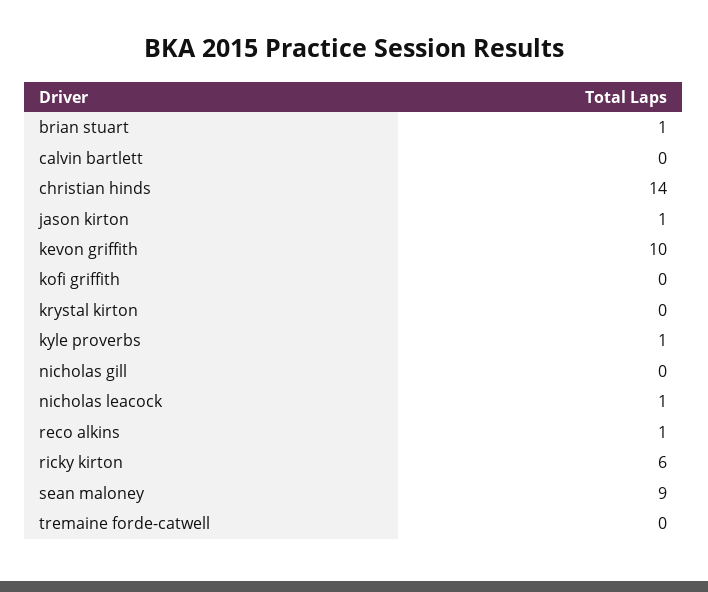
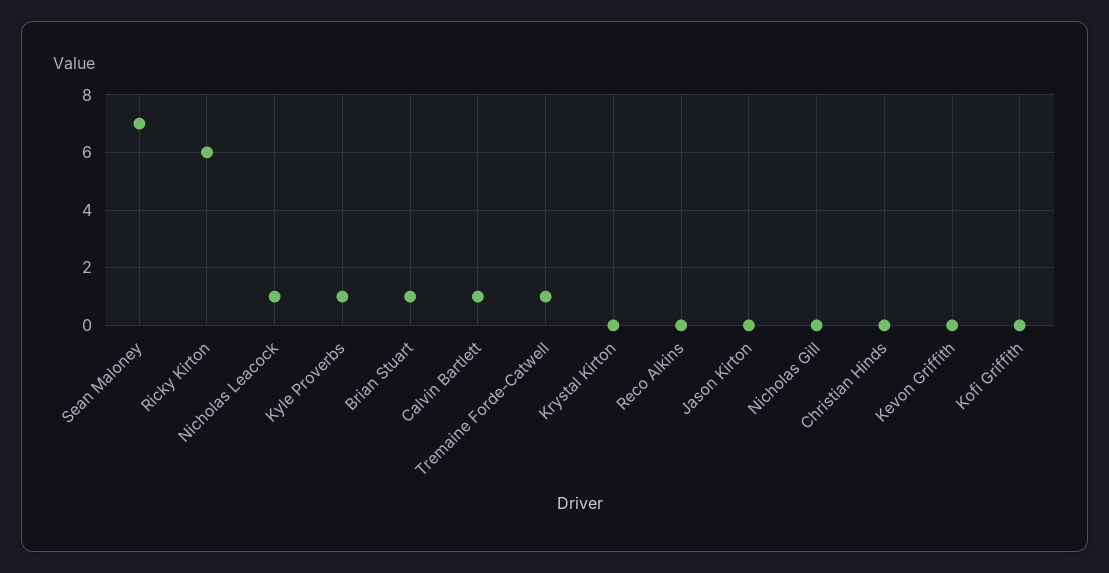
  {
    "brian stuart": 1,
-   "calvin bartlett": 0,
+   "calvin bartlett": 1,
-   "christian hinds": 14,
+   "christian hinds": 0,
-   "jason kirton": 1,
+   "jason kirton": 0,
-   "kevon griffith": 10,
+   "kevon griffith": 0,
    "kofi griffith": 0,
    "krystal kirton": 0,
    "kyle proverbs": 1,
    "nicholas gill": 0,
    "nicholas leacock": 1,
-   "reco alkins": 1,
+   "reco alkins": 0,
    "ricky kirton": 6,
-   "sean maloney": 9,
+   "sean maloney": 7,
-   "tremaine forde-catwell": 0
+   "tremaine forde-catwell": 1
  }

